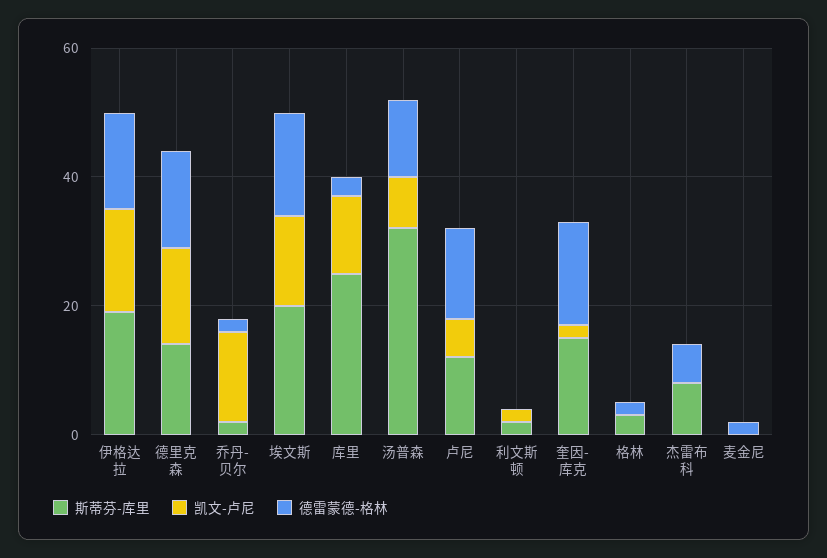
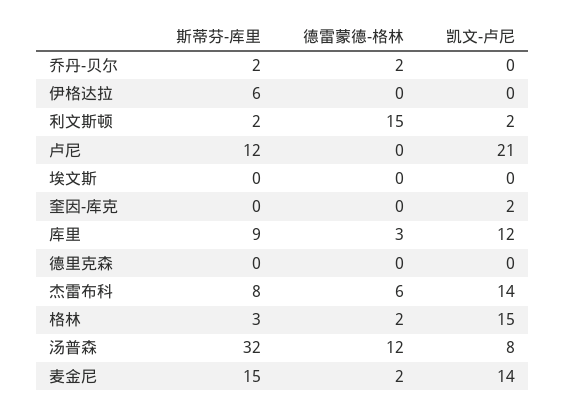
  {
    "斯蒂芬-库里": {
-     "伊格达拉": 20,
+     "伊格达拉": 6,
-     "德里克森": 15,
+     "德里克森": 0,
      "乔丹-贝尔": 2,
-     "埃文斯": 20,
+     "埃文斯": 0,
-     "库里": 25,
+     "库里": 9,
      "汤普森": 32,
      "卢尼": 12,
      "利文斯顿": 2,
-     "奎因-库克": 15,
+     "奎因-库克": 0,
      "格林": 3,
      "杰雷布科": 8,
-     "麦金尼": 0
+     "麦金尼": 15
    },
    "凯文-卢尼": {
-     "伊格达拉": 15,
+     "伊格达拉": 0,
-     "德里克森": 15,
+     "德里克森": 0,
-     "乔丹-贝尔": 15,
+     "乔丹-贝尔": 0,
-     "埃文斯": 15,
+     "埃文斯": 0,
      "库里": 12,
      "汤普森": 8,
-     "卢尼": 5,
+     "卢尼": 21,
      "利文斯顿": 2,
      "奎因-库克": 2,
-     "格林": 0,
+     "格林": 15,
-     "杰雷布科": 0,
+     "杰雷布科": 14,
-     "麦金尼": 0
+     "麦金尼": 14
    },
    "德雷蒙德-格林": {
-     "伊格达拉": 15,
+     "伊格达拉": 0,
-     "德里克森": 15,
+     "德里克森": 0,
      "乔丹-贝尔": 2,
-     "埃文斯": 15,
+     "埃文斯": 0,
      "库里": 3,
      "汤普森": 12,
-     "卢尼": 15,
+     "卢尼": 0,
-     "利文斯顿": 0,
+     "利文斯顿": 15,
-     "奎因-库克": 15,
+     "奎因-库克": 0,
      "格林": 2,
      "杰雷布科": 6,
      "麦金尼": 2
    }
  }

